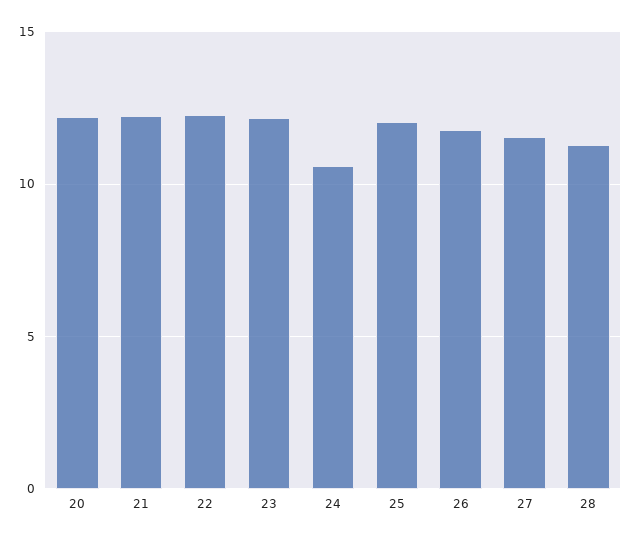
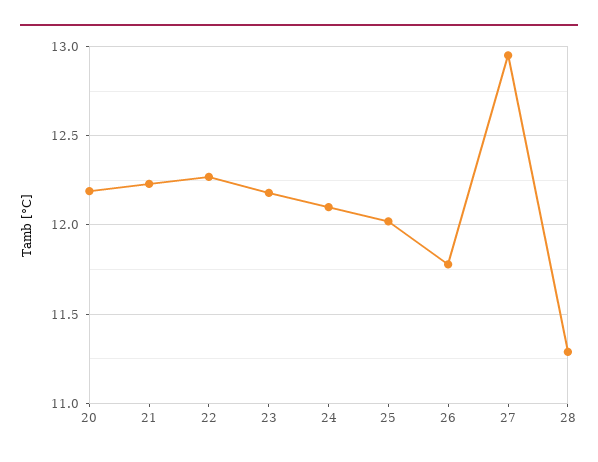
  {
    "20": 12.2,
    "21": 12.25,
    "22": 12.25,
    "23": 12.2,
-   "24": 10.5,
+   "24": 12.1,
    "25": 12,
    "26": 11.8,
-   "27": 11.5,
+   "27": 12.95,
    "28": 11.3
  }

